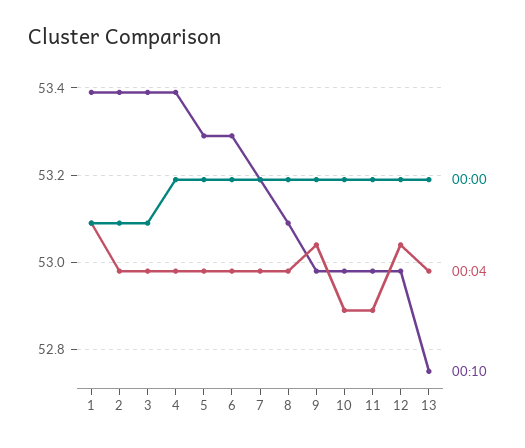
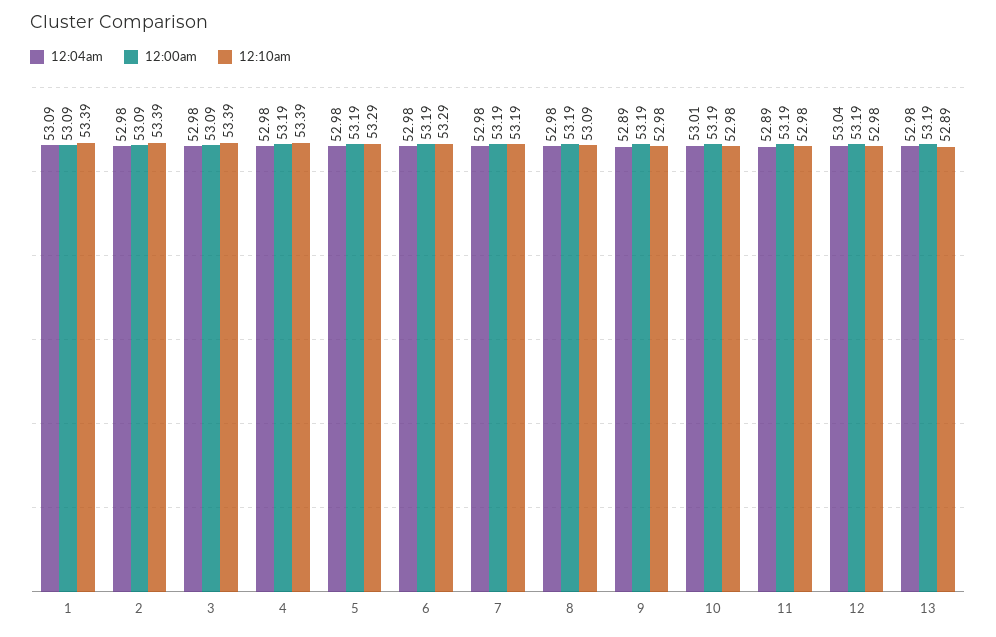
  {
    "00:00": {
      "1": 53.09,
      "2": 53.09,
      "3": 53.09,
      "4": 53.19,
      "5": 53.19,
      "6": 53.19,
      "7": 53.19,
      "8": 53.19,
      "9": 53.19,
      "10": 53.19,
      "11": 53.19,
      "12": 53.19,
      "13": 53.19
    },
    "00:04": {
      "1": 53.09,
      "2": 52.98,
      "3": 52.98,
      "4": 52.98,
      "5": 52.98,
      "6": 52.98,
      "7": 52.98,
      "8": 52.98,
-     "9": 53.05,
+     "9": 52.89,
-     "10": 52.9,
+     "10": 53.01,
      "11": 52.89,
      "12": 53.04,
      "13": 52.98
    },
    "00:10": {
      "1": 53.39,
      "2": 53.39,
      "3": 53.39,
      "4": 53.39,
      "5": 53.29,
      "6": 53.29,
      "7": 53.19,
      "8": 53.09,
      "9": 52.98,
      "10": 52.98,
      "11": 52.98,
      "12": 52.98,
-     "13": 52.75
+     "13": 52.89
    }
  }

